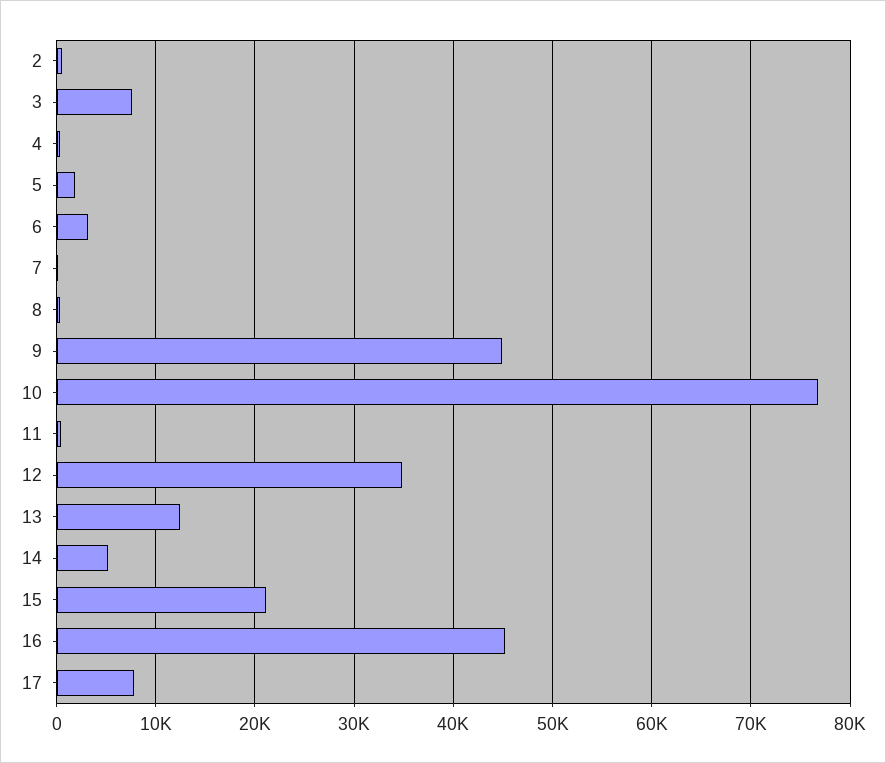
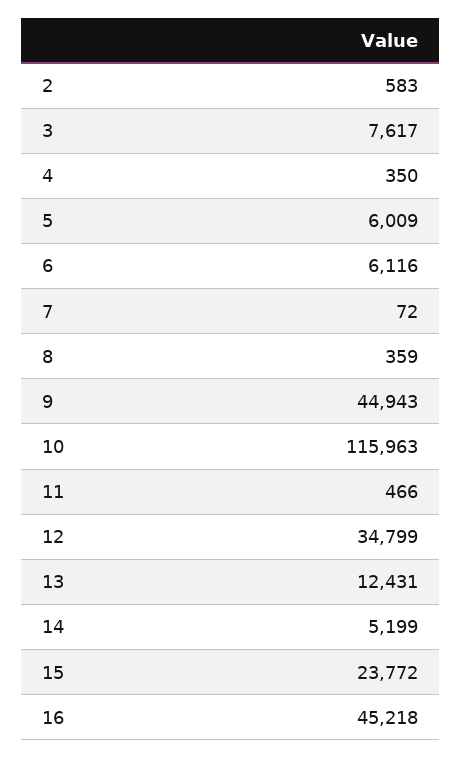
  {
    "2": 583,
    "3": 7617,
    "4": 350,
-   "5": 2000,
+   "5": 6009,
-   "6": 3000,
+   "6": 6116,
    "7": 72,
    "8": 359,
    "9": 44943,
-   "10": 77000,
+   "10": 115963,
    "11": 466,
    "12": 34799,
    "13": 12431,
    "14": 5199,
-   "15": 21000,
+   "15": 23772,
-   "16": 45218,
+   "16": 45218
-   "17": 8000
  }

